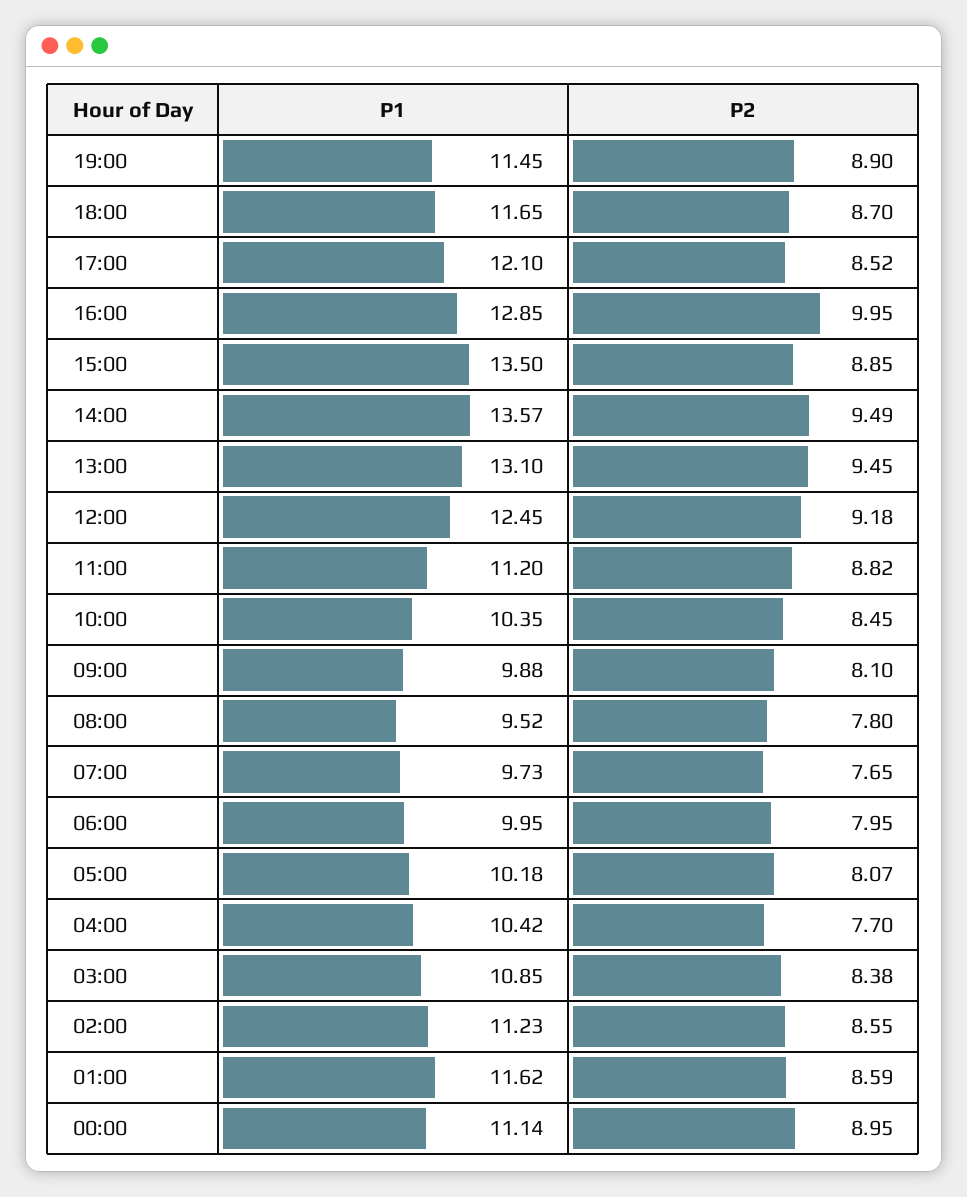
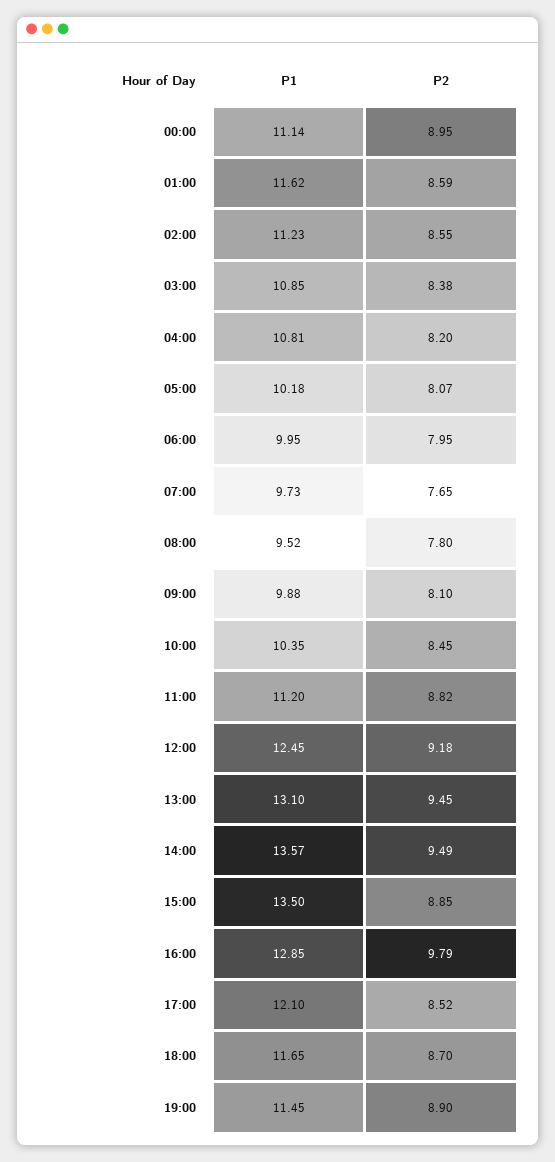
  {
    "P1": {
      "19:00": 11.45,
      "18:00": 11.65,
      "17:00": 12.1,
      "16:00": 12.85,
      "15:00": 13.5,
      "14:00": 13.57,
      "13:00": 13.1,
      "12:00": 12.45,
      "11:00": 11.2,
      "10:00": 10.35,
      "09:00": 9.88,
      "08:00": 9.52,
      "07:00": 9.73,
      "06:00": 9.95,
      "05:00": 10.18,
-     "04:00": 10.42,
+     "04:00": 10.81,
      "03:00": 10.85,
      "02:00": 11.23,
      "01:00": 11.62,
      "00:00": 11.14
    },
    "P2": {
      "19:00": 8.9,
      "18:00": 8.7,
      "17:00": 8.52,
-     "16:00": 9.95,
+     "16:00": 9.79,
      "15:00": 8.85,
      "14:00": 9.49,
      "13:00": 9.45,
      "12:00": 9.18,
      "11:00": 8.82,
      "10:00": 8.45,
      "09:00": 8.1,
      "08:00": 7.8,
      "07:00": 7.65,
      "06:00": 7.95,
      "05:00": 8.07,
-     "04:00": 7.7,
+     "04:00": 8.2,
      "03:00": 8.38,
      "02:00": 8.55,
      "01:00": 8.59,
      "00:00": 8.95
    }
  }

